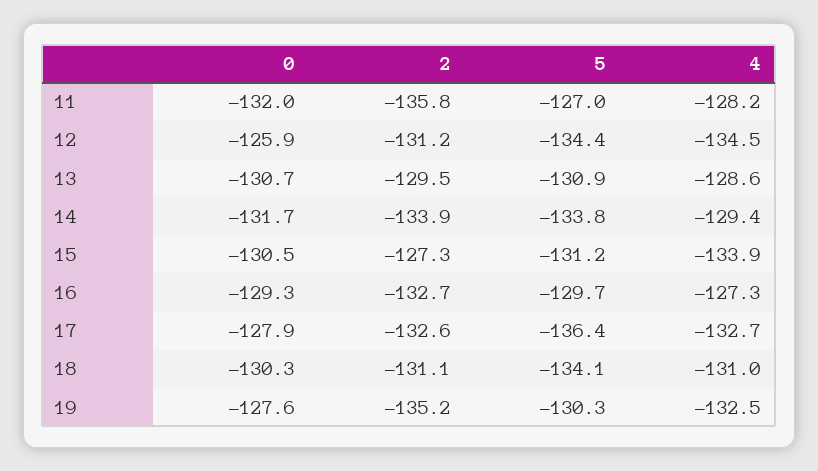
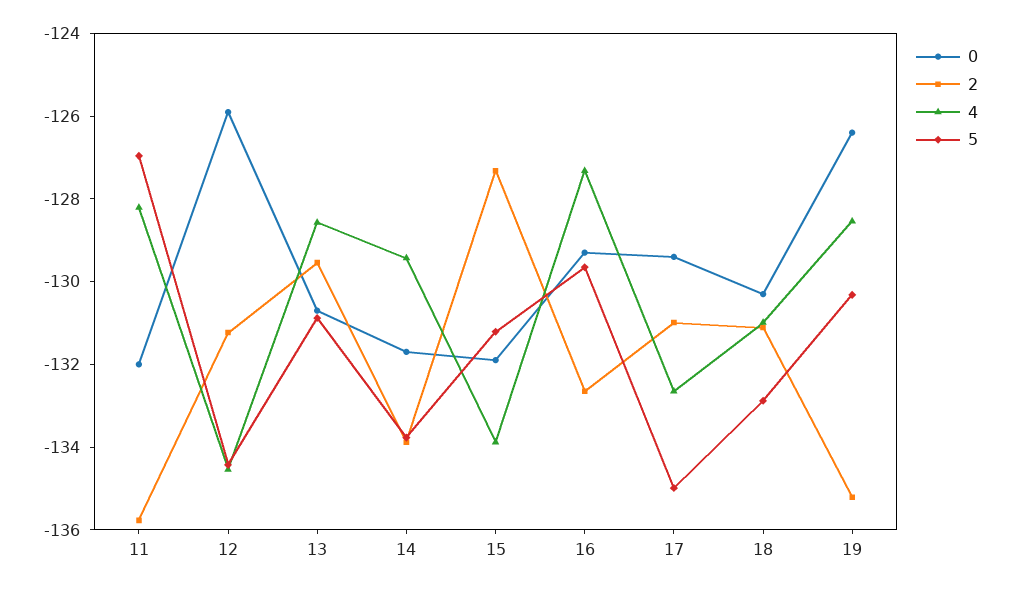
  {
    "0": {
      "11": -132,
      "12": -125.9,
      "13": -130.7,
      "14": -131.7,
-     "15": -130.5,
+     "15": -132,
      "16": -129.3,
-     "17": -127.9,
+     "17": -129.5,
      "18": -130.3,
-     "19": -127.6
+     "19": -126.5
    },
    "2": {
      "11": -135.8,
      "12": -131.2,
      "13": -129.5,
      "14": -133.9,
      "15": -127.3,
      "16": -132.7,
-     "17": -132.6,
+     "17": -131,
      "18": -131.1,
      "19": -135.2
    },
    "5": {
      "11": -127,
      "12": -134.4,
      "13": -130.9,
      "14": -133.8,
      "15": -131.2,
      "16": -129.7,
-     "17": -136.4,
+     "17": -135,
-     "18": -134.1,
+     "18": -133,
      "19": -130.3
    },
    "4": {
      "11": -128.2,
      "12": -134.5,
      "13": -128.6,
      "14": -129.4,
      "15": -133.9,
      "16": -127.3,
      "17": -132.7,
      "18": -131,
-     "19": -132.5
+     "19": -128.5
    }
  }

